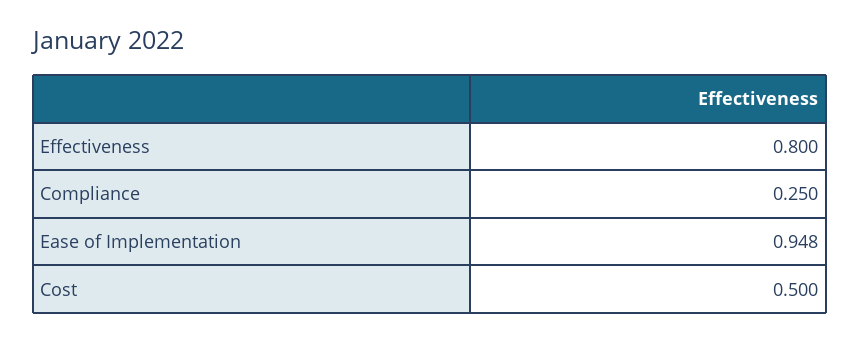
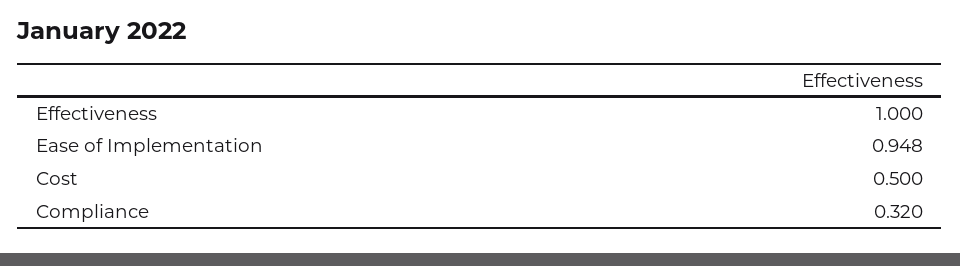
  {
-   "Effectiveness": 0.8,
+   "Effectiveness": 1,
-   "Compliance": 0.25,
+   "Compliance": 0.32,
    "Ease of Implementation": 0.948,
    "Cost": 0.5
  }

